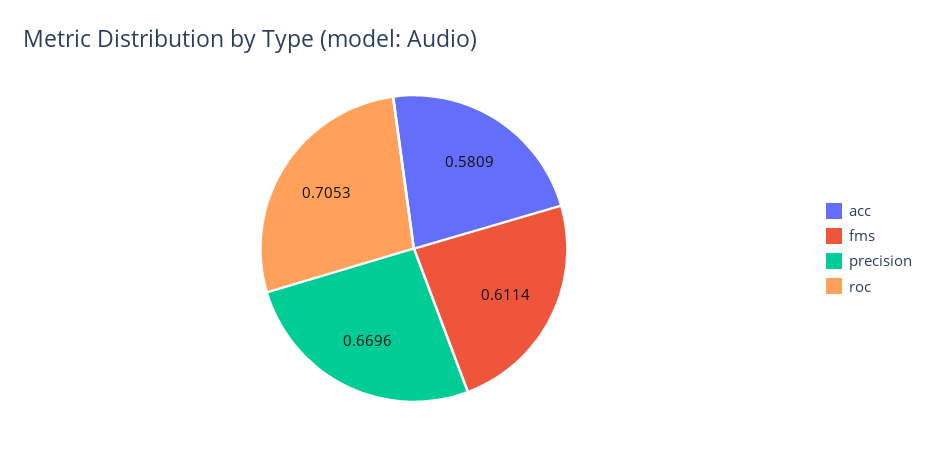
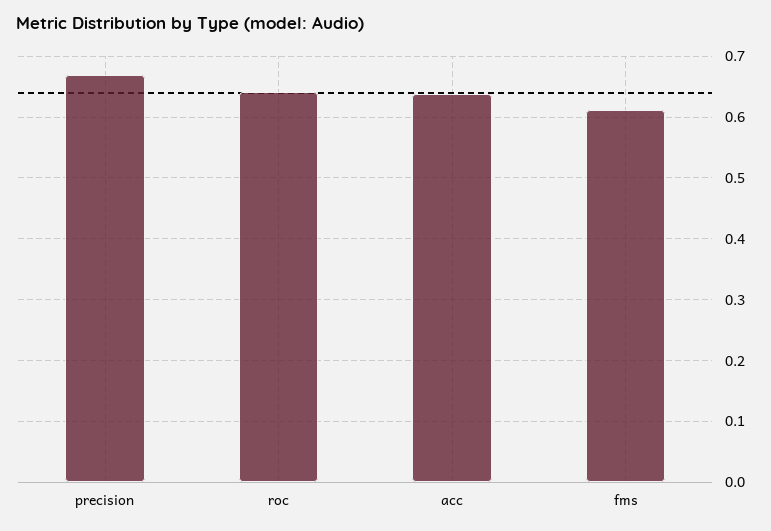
  {
-   "acc": 0.5809,
+   "acc": 0.64,
    "fms": 0.6114,
    "precision": 0.6696,
-   "roc": 0.7053
+   "roc": 0.64
  }

